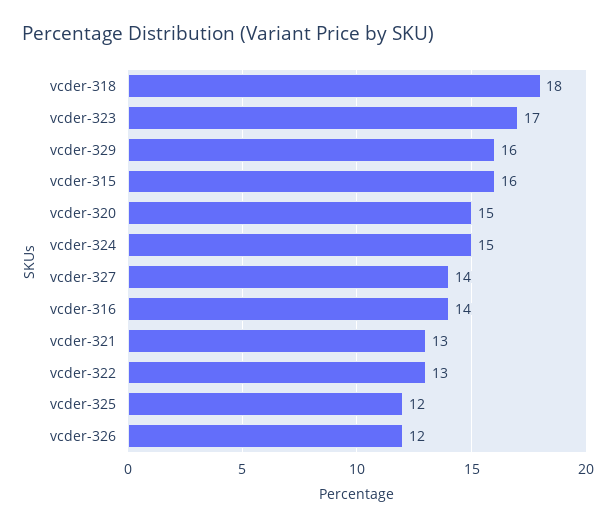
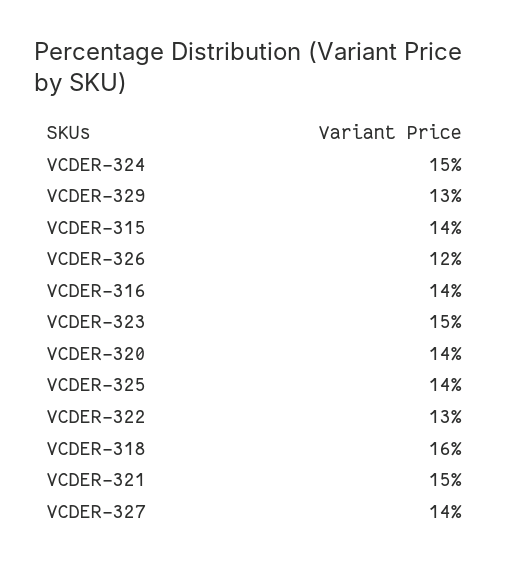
  {
-   "vcder-318": 18,
+   "vcder-318": 16,
-   "vcder-323": 17,
+   "vcder-323": 15,
-   "vcder-329": 16,
+   "vcder-329": 13,
-   "vcder-315": 16,
+   "vcder-315": 14,
-   "vcder-320": 15,
+   "vcder-320": 14,
    "vcder-324": 15,
    "vcder-327": 14,
    "vcder-316": 14,
-   "vcder-321": 13,
+   "vcder-321": 15,
    "vcder-322": 13,
-   "vcder-325": 12,
+   "vcder-325": 14,
    "vcder-326": 12
  }

